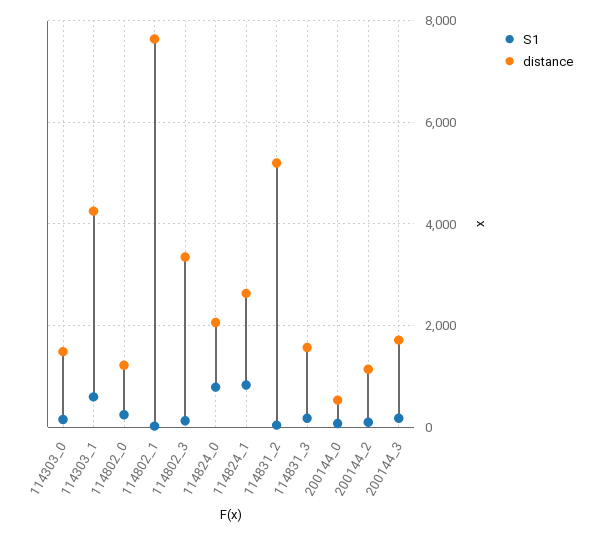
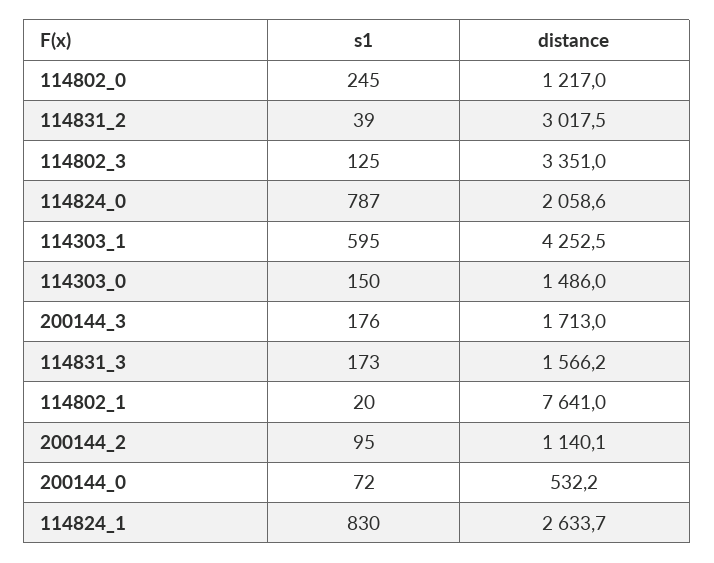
  {
    "S1": {
      "114303_0": 150,
      "114303_1": 595,
      "114802_0": 245,
      "114802_1": 20,
      "114802_3": 125,
      "114824_0": 787,
      "114824_1": 830,
      "114831_2": 39,
      "114831_3": 173,
      "200144_0": 72,
      "200144_2": 95,
      "200144_3": 176
    },
    "distance": {
      "114303_0": 1486,
      "114303_1": 4252.5,
      "114802_0": 1217,
      "114802_1": 7641,
      "114802_3": 3351,
      "114824_0": 2058.6,
      "114824_1": 2633.7,
-     "114831_2": 5200,
+     "114831_2": 3017.5,
      "114831_3": 1566.2,
      "200144_0": 532.2,
      "200144_2": 1140.1,
      "200144_3": 1713
    }
  }

